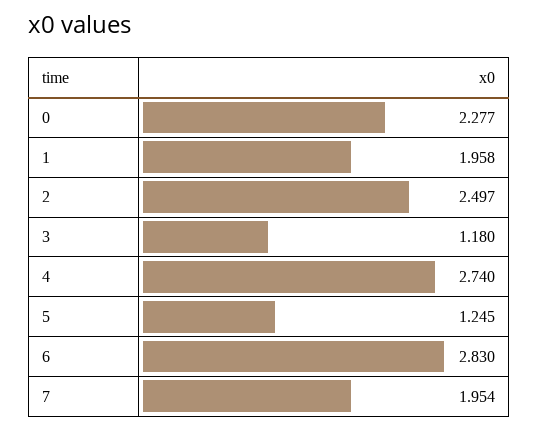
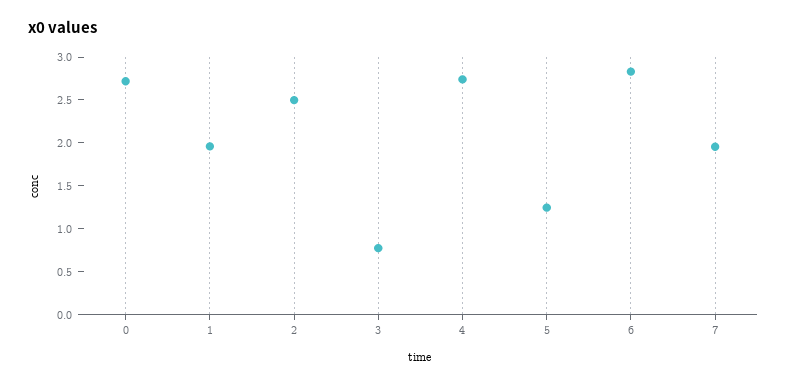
  {
-   "0": 2.277,
+   "0": 2.7,
    "1": 1.958,
    "2": 2.497,
-   "3": 1.18,
+   "3": 0.8,
    "4": 2.74,
    "5": 1.245,
    "6": 2.83,
    "7": 1.954
  }

